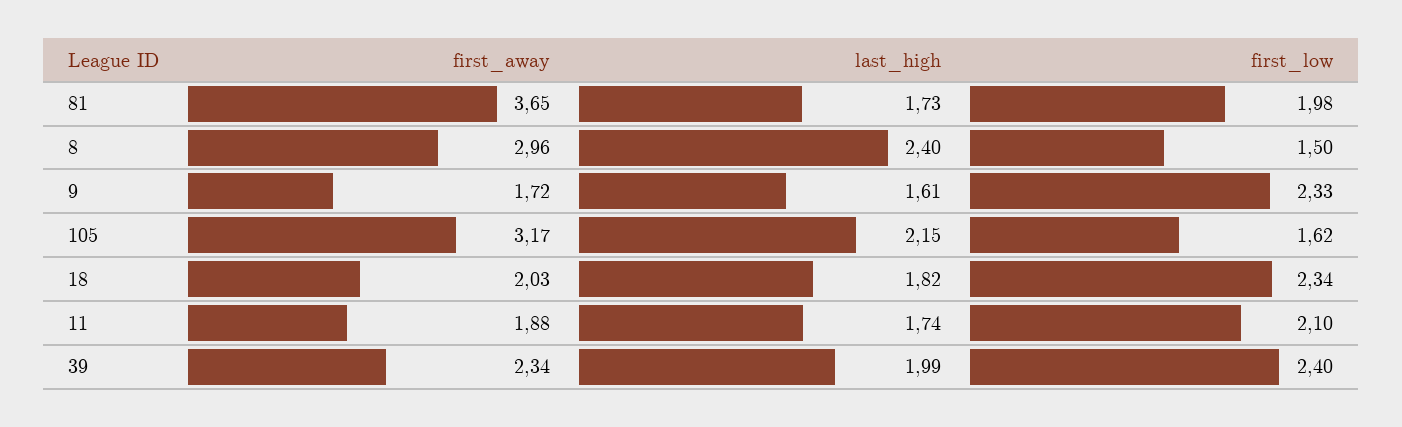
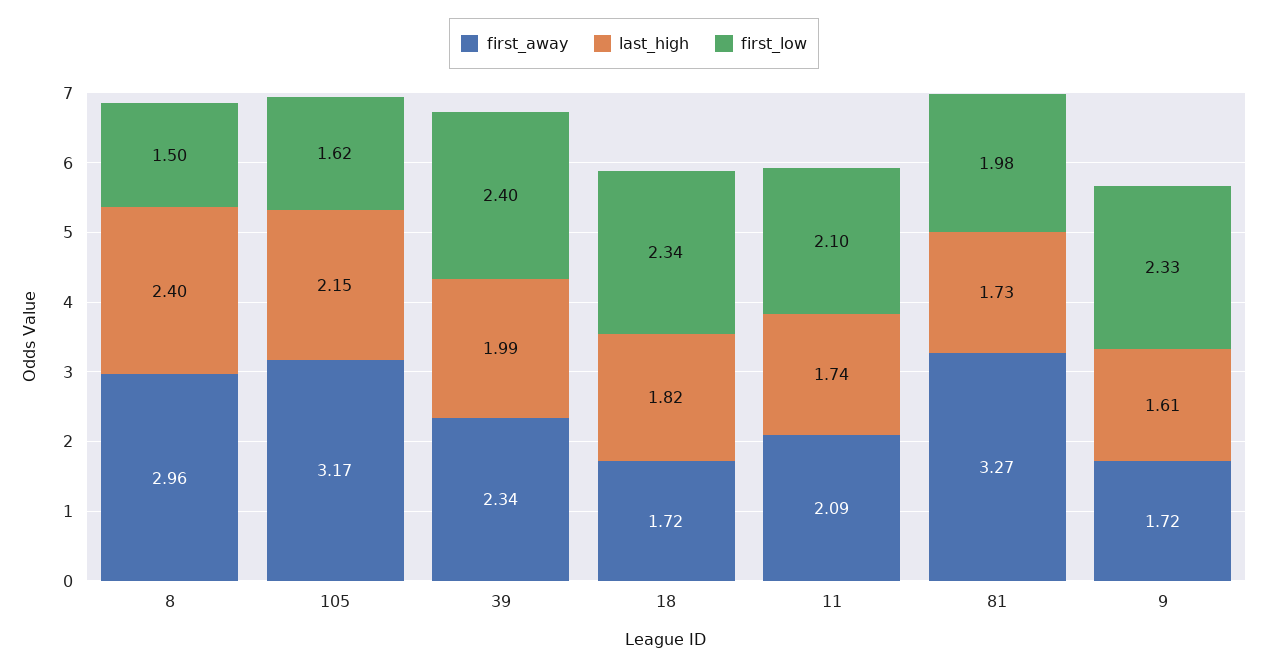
  {
    "first_away": {
-     "81": 3.65,
+     "81": 3.27,
      "8": 2.96,
      "9": 1.72,
      "105": 3.17,
-     "18": 2.03,
+     "18": 1.72,
-     "11": 1.88,
+     "11": 2.09,
      "39": 2.34
    },
    "last_high": {
      "81": 1.73,
      "8": 2.4,
      "9": 1.61,
      "105": 2.15,
      "18": 1.82,
      "11": 1.74,
      "39": 1.99
    },
    "first_low": {
      "81": 1.98,
      "8": 1.5,
      "9": 2.33,
      "105": 1.62,
      "18": 2.34,
      "11": 2.1,
      "39": 2.4
    }
  }

